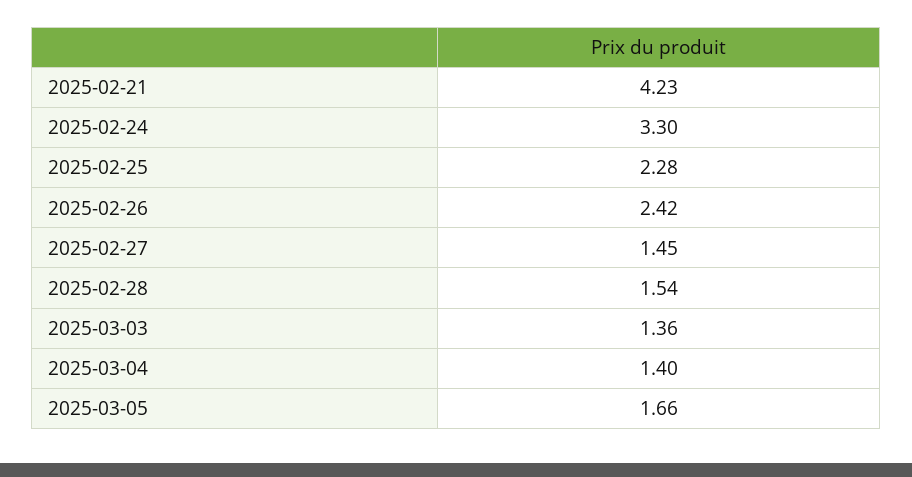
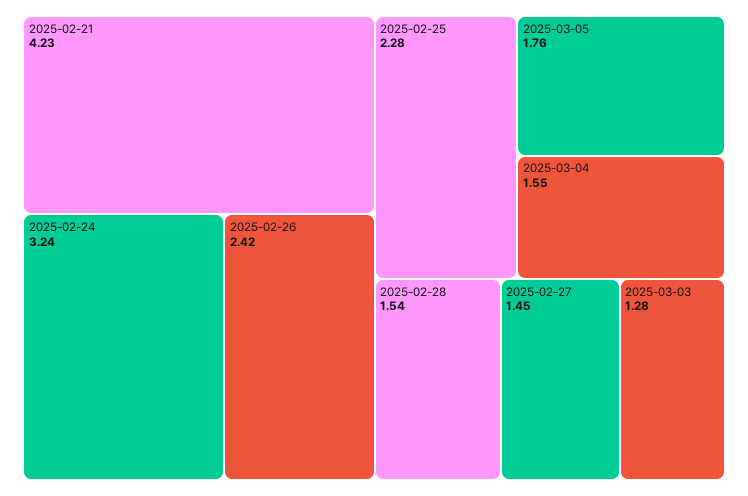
  {
    "2025-02-21": 4.23,
-   "2025-02-24": 3.3,
+   "2025-02-24": 3.24,
    "2025-02-25": 2.28,
    "2025-02-26": 2.42,
    "2025-02-27": 1.45,
    "2025-02-28": 1.54,
-   "2025-03-03": 1.36,
+   "2025-03-03": 1.28,
-   "2025-03-04": 1.4,
+   "2025-03-04": 1.55,
-   "2025-03-05": 1.66
+   "2025-03-05": 1.76
  }

